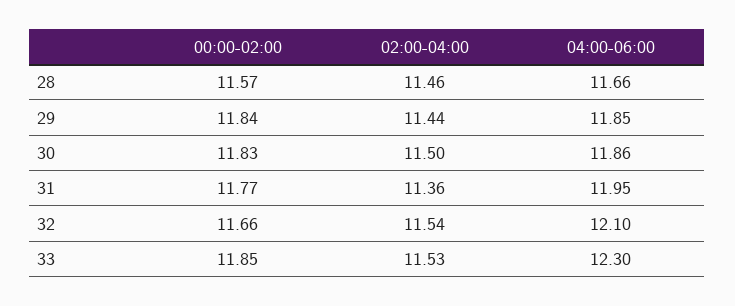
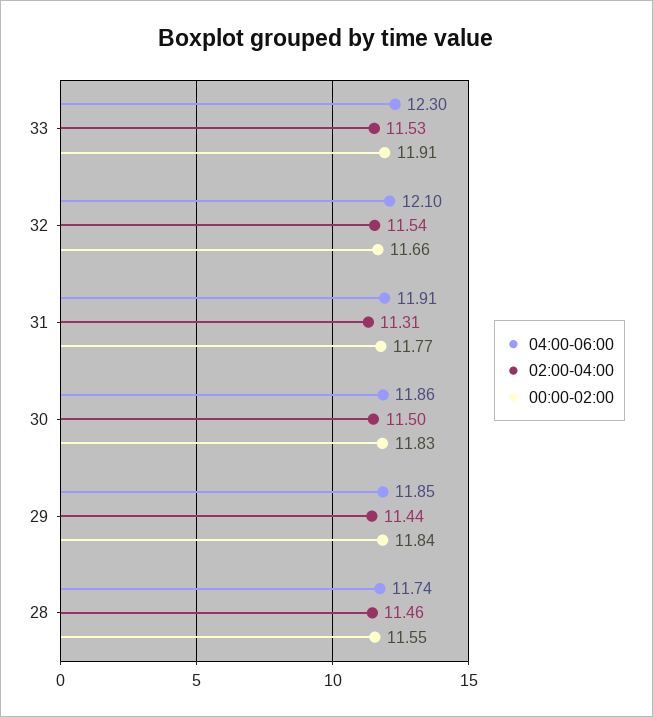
  {
    "00:00-02:00": {
-     "28": 11.57,
+     "28": 11.55,
      "29": 11.84,
      "30": 11.83,
      "31": 11.77,
      "32": 11.66,
-     "33": 11.85
+     "33": 11.91
    },
    "02:00-04:00": {
      "28": 11.46,
      "29": 11.44,
      "30": 11.5,
-     "31": 11.36,
+     "31": 11.31,
      "32": 11.54,
      "33": 11.53
    },
    "04:00-06:00": {
-     "28": 11.66,
+     "28": 11.74,
      "29": 11.85,
      "30": 11.86,
-     "31": 11.95,
+     "31": 11.91,
      "32": 12.1,
      "33": 12.3
    }
  }

